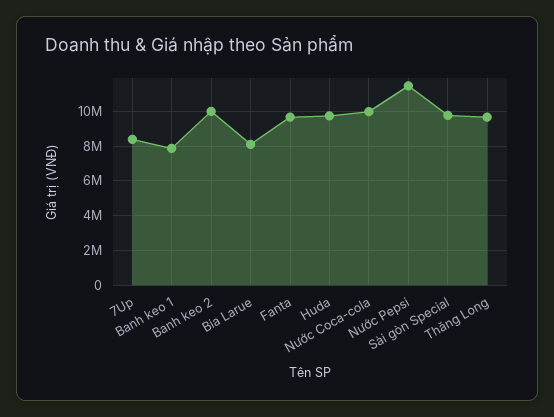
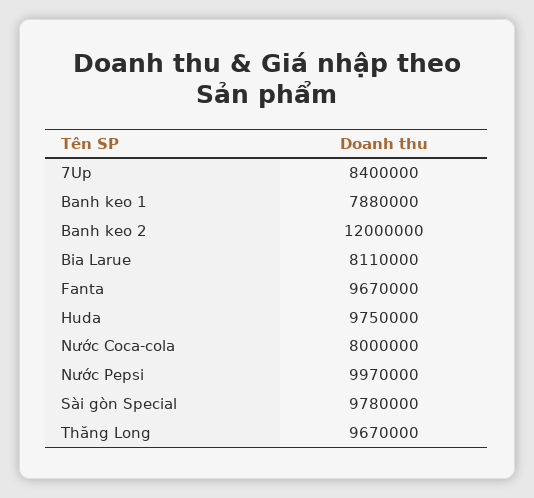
  {
    "7Up": 8400000,
    "Banh keo 1": 7880000,
-   "Banh keo 2": 10000000,
+   "Banh keo 2": 12000000,
    "Bia Larue": 8110000,
    "Fanta": 9670000,
    "Huda": 9750000,
-   "Nước Coca-cola": 10000000,
+   "Nước Coca-cola": 8000000,
-   "Nước Pepsi": 11500000,
+   "Nước Pepsi": 9970000,
    "Sài gòn Special": 9780000,
    "Thăng Long": 9670000
  }

